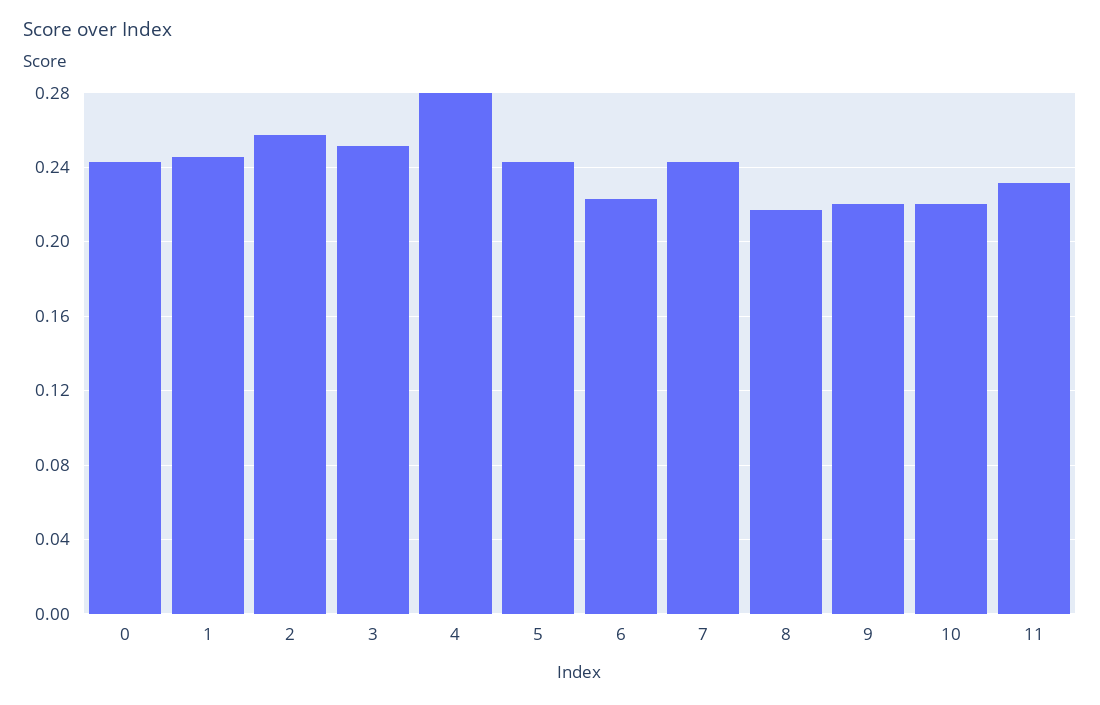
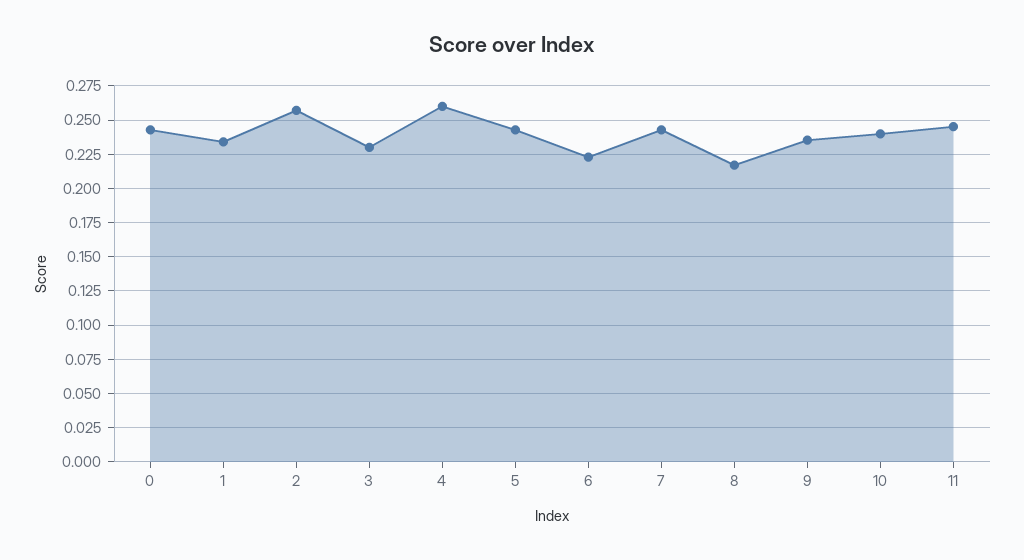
  {
    "0": 0.245,
-   "1": 0.245,
+   "1": 0.235,
    "2": 0.255,
-   "3": 0.25,
+   "3": 0.23,
-   "4": 0.28,
+   "4": 0.26,
    "5": 0.245,
    "6": 0.225,
    "7": 0.245,
    "8": 0.215,
-   "9": 0.22,
+   "9": 0.235,
-   "10": 0.22,
+   "10": 0.24,
-   "11": 0.23
+   "11": 0.245
  }

